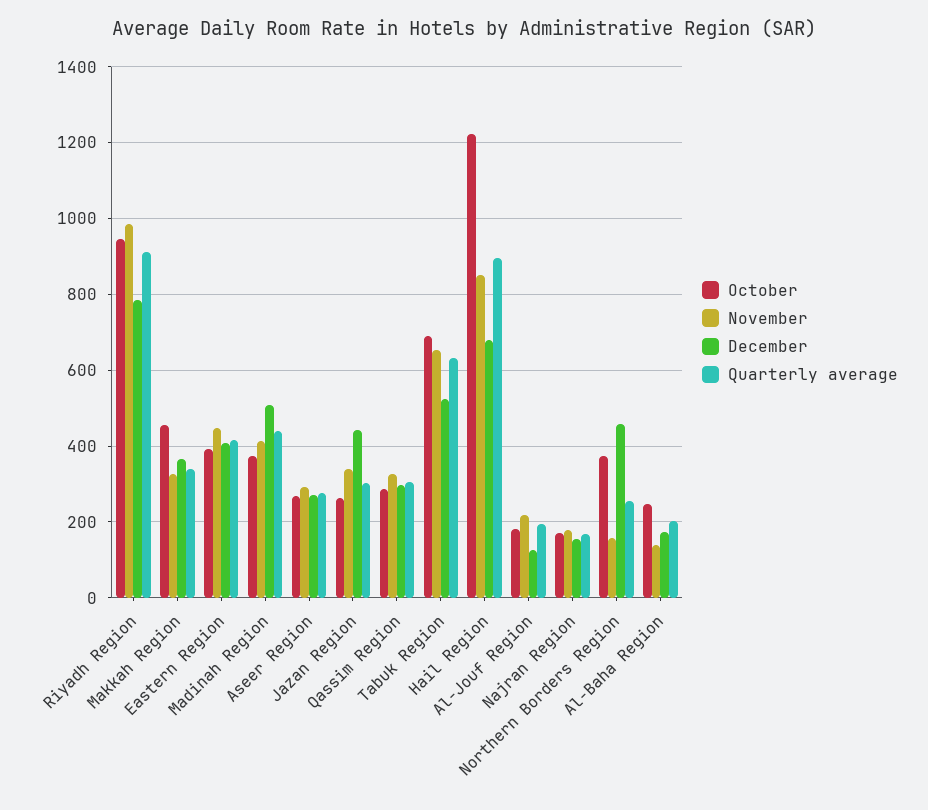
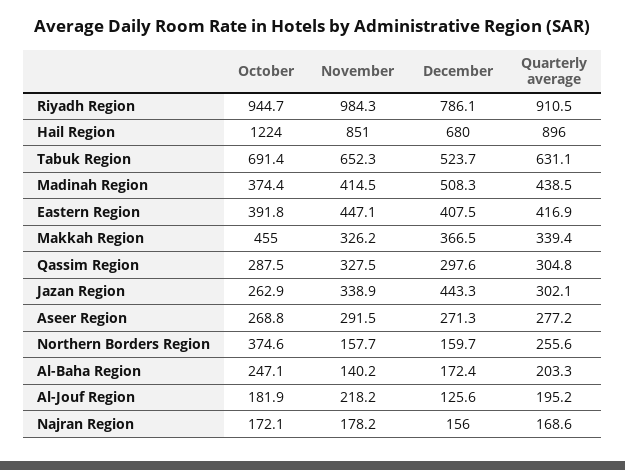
  {
    "October": {
      "Riyadh Region": 944.7,
      "Makkah Region": 455,
      "Eastern Region": 391.8,
      "Madinah Region": 374.4,
      "Aseer Region": 268.8,
      "Jazan Region": 262.9,
      "Qassim Region": 287.5,
      "Tabuk Region": 691.4,
      "Hail Region": 1224,
      "Al-Jouf Region": 181.9,
      "Najran Region": 172.1,
      "Northern Borders Region": 374.6,
      "Al-Baha Region": 247.1
    },
    "November": {
      "Riyadh Region": 984.3,
      "Makkah Region": 326.2,
      "Eastern Region": 447.1,
      "Madinah Region": 414.5,
      "Aseer Region": 291.5,
      "Jazan Region": 338.9,
      "Qassim Region": 327.5,
      "Tabuk Region": 652.3,
      "Hail Region": 851,
      "Al-Jouf Region": 218.2,
      "Najran Region": 178.2,
      "Northern Borders Region": 157.7,
      "Al-Baha Region": 140.2
    },
    "December": {
      "Riyadh Region": 786.1,
      "Makkah Region": 366.5,
      "Eastern Region": 407.5,
      "Madinah Region": 508.3,
      "Aseer Region": 271.3,
      "Jazan Region": 443.3,
      "Qassim Region": 297.6,
      "Tabuk Region": 523.7,
      "Hail Region": 680,
      "Al-Jouf Region": 125.6,
      "Najran Region": 156,
-     "Northern Borders Region": 460,
+     "Northern Borders Region": 159.7,
      "Al-Baha Region": 172.4
    },
    "Quarterly average": {
      "Riyadh Region": 910.5,
      "Makkah Region": 339.4,
      "Eastern Region": 416.9,
      "Madinah Region": 438.5,
      "Aseer Region": 277.2,
      "Jazan Region": 302.1,
      "Qassim Region": 304.8,
      "Tabuk Region": 631.1,
      "Hail Region": 896,
      "Al-Jouf Region": 195.2,
      "Najran Region": 168.6,
      "Northern Borders Region": 255.6,
      "Al-Baha Region": 203.3
    }
  }

